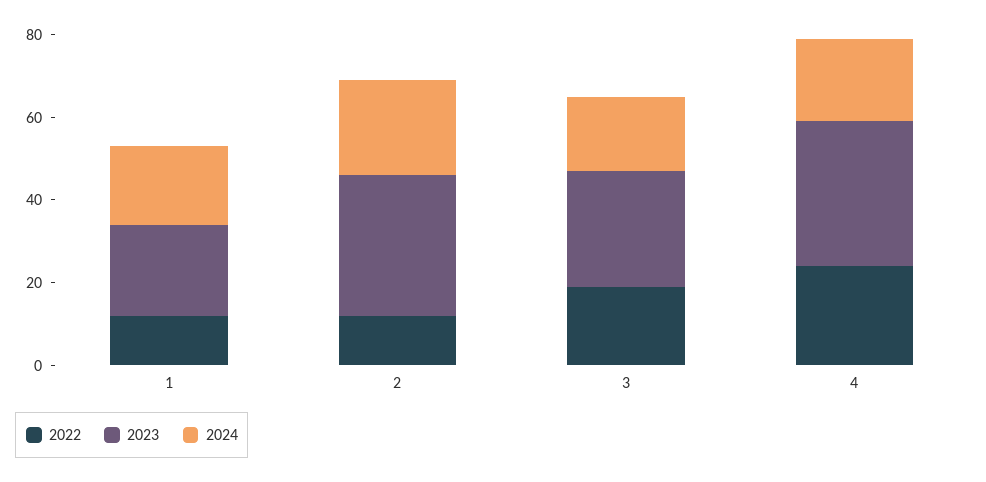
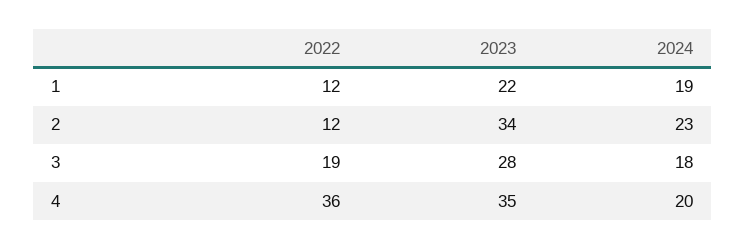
  {
    "2022": {
      "1": 12,
      "2": 12,
      "3": 19,
-     "4": 25
+     "4": 36
    },
    "2023": {
      "1": 22,
      "2": 34,
      "3": 28,
      "4": 35
    },
    "2024": {
      "1": 19,
      "2": 23,
      "3": 18,
      "4": 20
    }
  }

